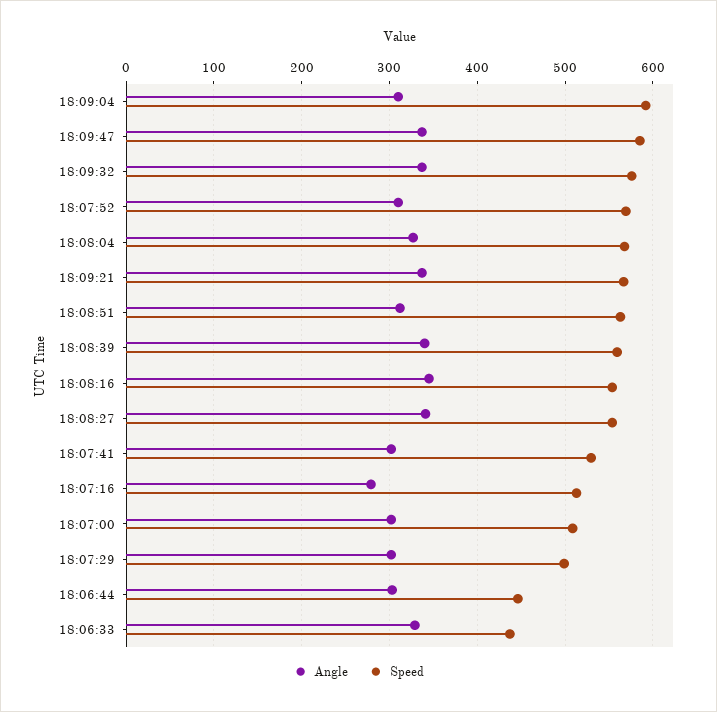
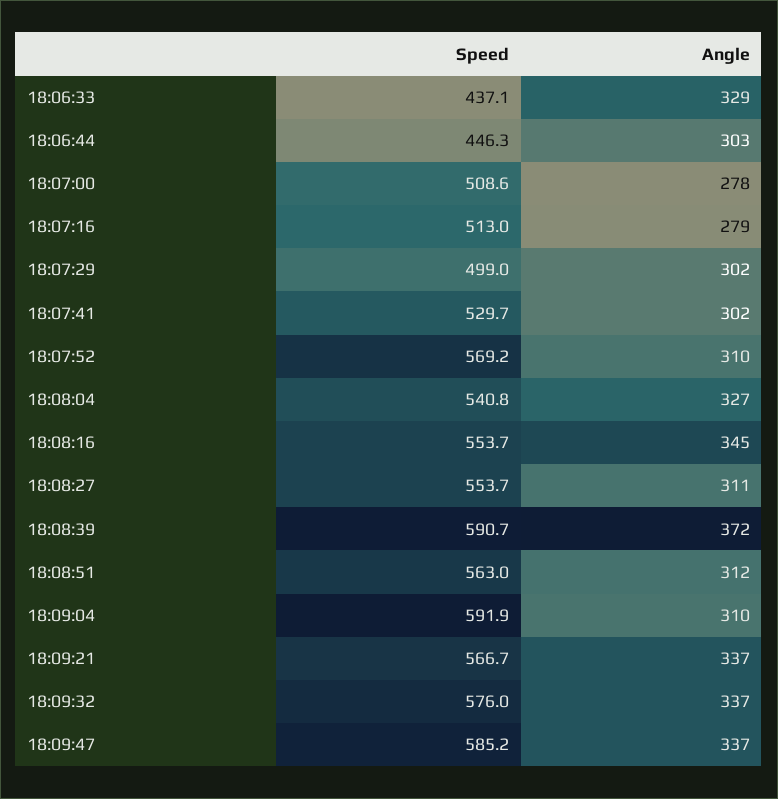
  {
    "Angle": {
      "18:09:04": 310,
      "18:09:47": 337,
      "18:09:32": 337,
      "18:07:52": 310,
      "18:08:04": 327,
      "18:09:21": 337,
      "18:08:51": 312,
-     "18:08:39": 340,
+     "18:08:39": 372,
      "18:08:16": 345,
-     "18:08:27": 340,
+     "18:08:27": 311,
      "18:07:41": 302,
      "18:07:16": 279,
-     "18:07:00": 300,
+     "18:07:00": 278,
      "18:07:29": 302,
      "18:06:44": 303,
      "18:06:33": 329
    },
    "Speed": {
      "18:09:04": 591.9,
      "18:09:47": 585.2,
      "18:09:32": 576,
      "18:07:52": 569.2,
-     "18:08:04": 570,
+     "18:08:04": 540.8,
      "18:09:21": 566.7,
      "18:08:51": 563,
-     "18:08:39": 560,
+     "18:08:39": 590.7,
      "18:08:16": 553.7,
      "18:08:27": 553.7,
      "18:07:41": 529.7,
      "18:07:16": 513,
      "18:07:00": 508.6,
      "18:07:29": 499,
      "18:06:44": 446.3,
      "18:06:33": 437.1
    }
  }

